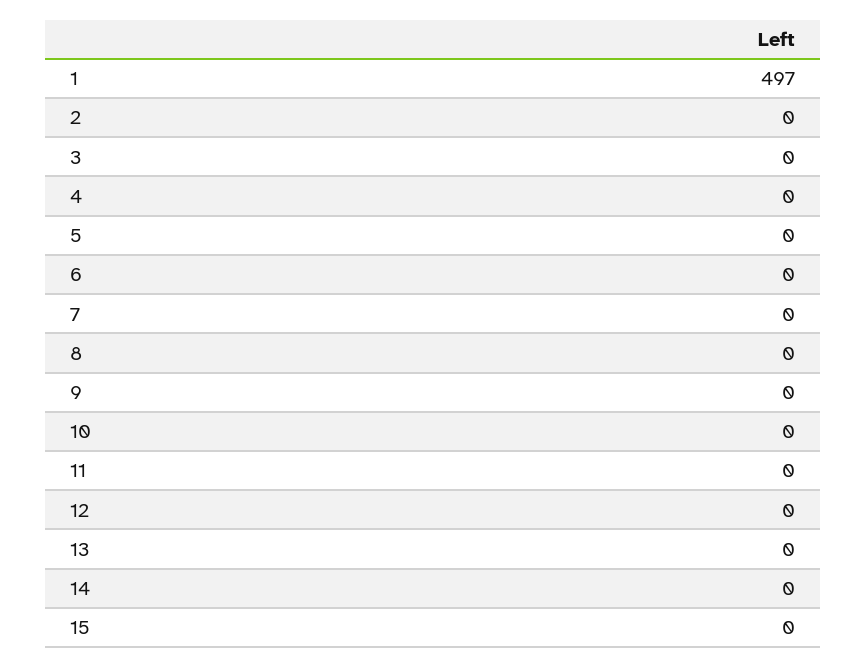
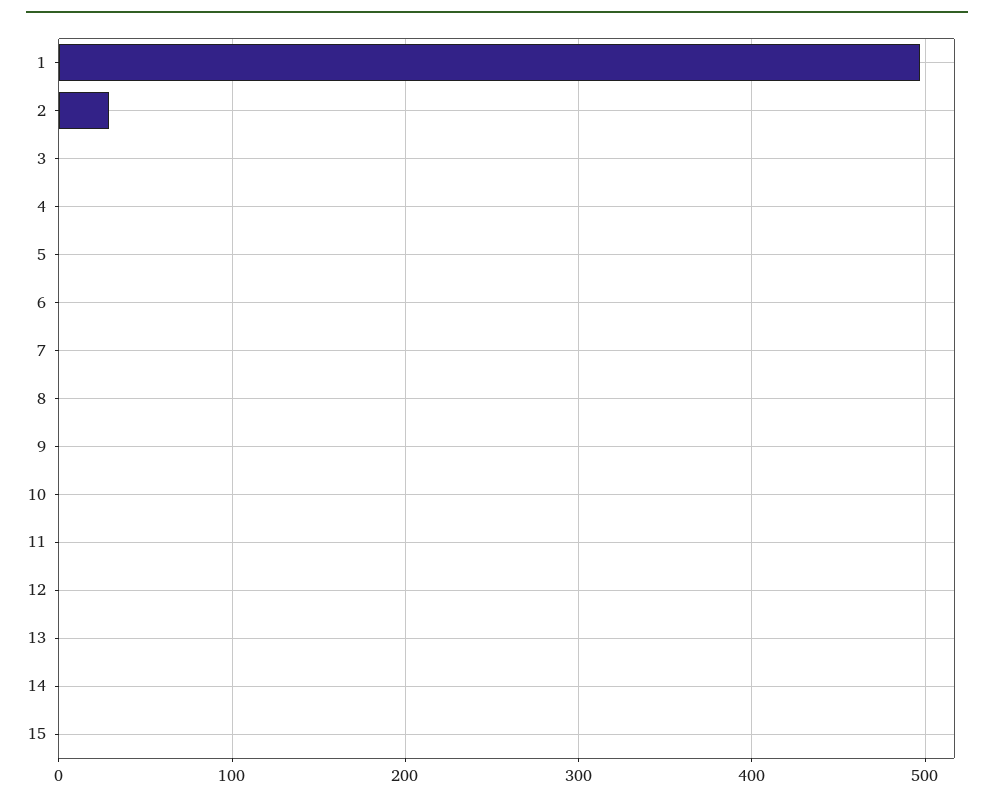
  {
    "1": 497,
-   "2": 0,
+   "2": 30,
    "3": 0,
    "4": 0,
    "5": 0,
    "6": 0,
    "7": 0,
    "8": 0,
    "9": 0,
    "10": 0,
    "11": 0,
    "12": 0,
    "13": 0,
    "14": 0,
    "15": 0
  }

